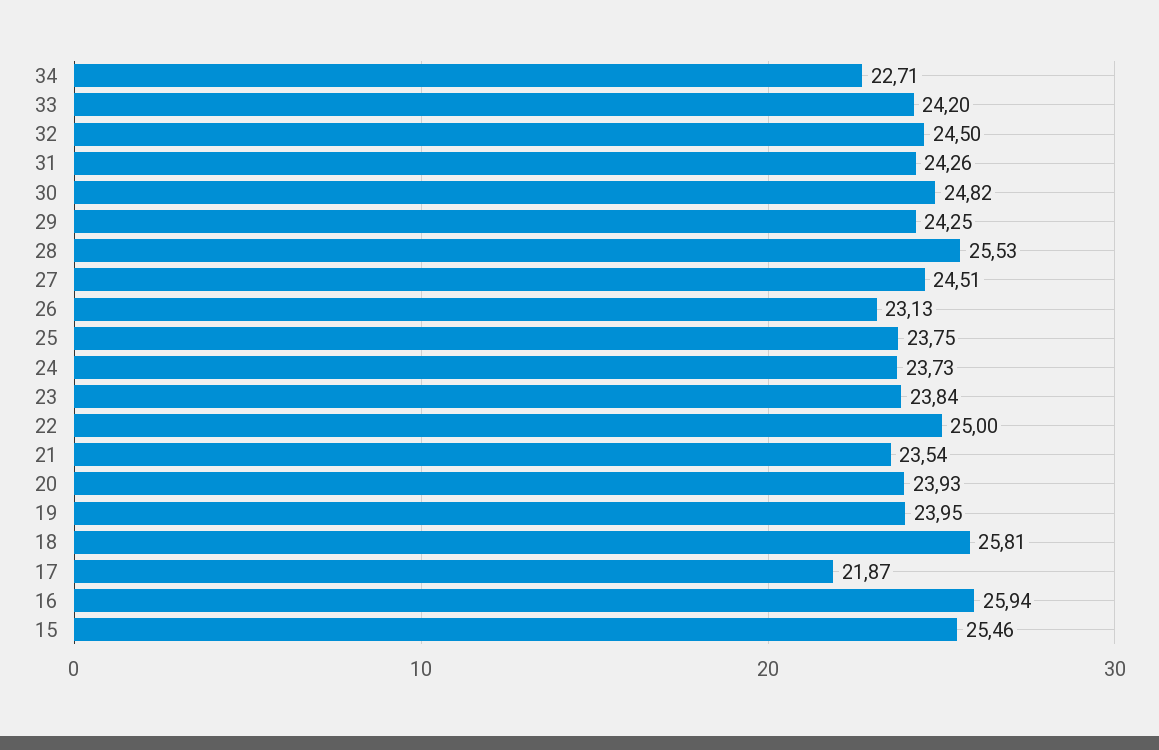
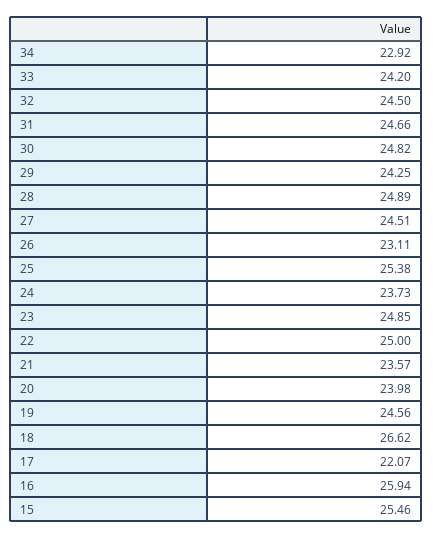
  {
-   "34": 22.71,
+   "34": 22.92,
    "33": 24.2,
    "32": 24.5,
-   "31": 24.26,
+   "31": 24.66,
    "30": 24.82,
    "29": 24.25,
-   "28": 25.53,
+   "28": 24.89,
    "27": 24.51,
-   "26": 23.13,
+   "26": 23.11,
-   "25": 23.75,
+   "25": 25.38,
    "24": 23.73,
-   "23": 23.84,
+   "23": 24.85,
    "22": 25,
-   "21": 23.54,
+   "21": 23.57,
-   "20": 23.93,
+   "20": 23.98,
-   "19": 23.95,
+   "19": 24.56,
-   "18": 25.81,
+   "18": 26.62,
-   "17": 21.87,
+   "17": 22.07,
    "16": 25.94,
    "15": 25.46
  }

